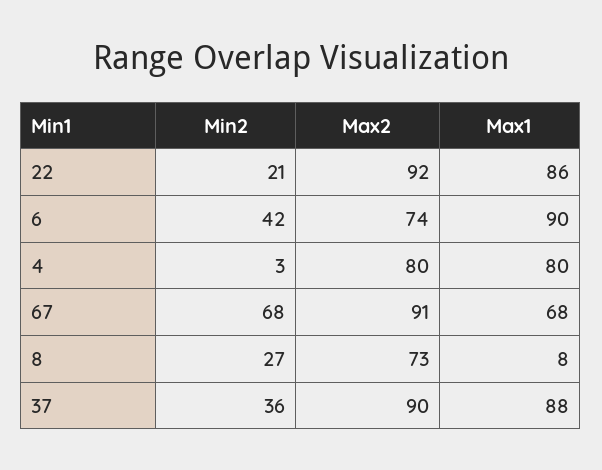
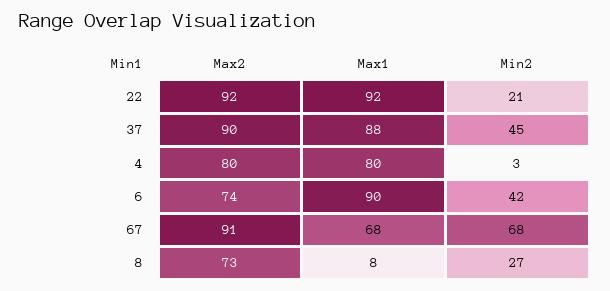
  {
    "Min2": {
      "22": 21,
      "6": 42,
      "4": 3,
      "67": 68,
      "8": 27,
-     "37": 36
+     "37": 45
    },
    "Max2": {
      "22": 92,
      "6": 74,
      "4": 80,
      "67": 91,
      "8": 73,
      "37": 90
    },
    "Max1": {
-     "22": 86,
+     "22": 92,
      "6": 90,
      "4": 80,
      "67": 68,
      "8": 8,
      "37": 88
    }
  }

